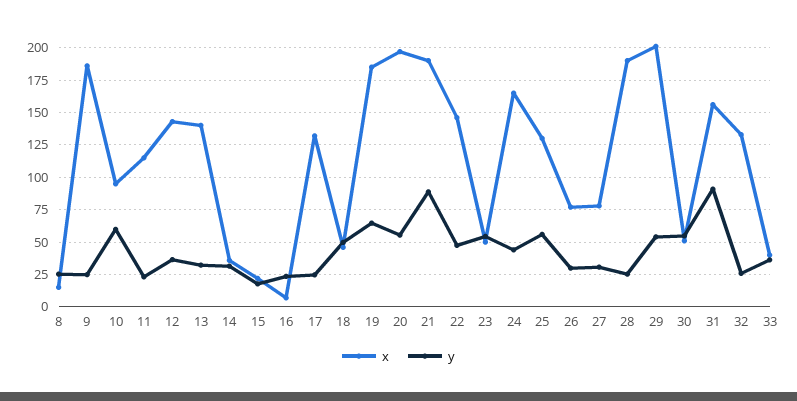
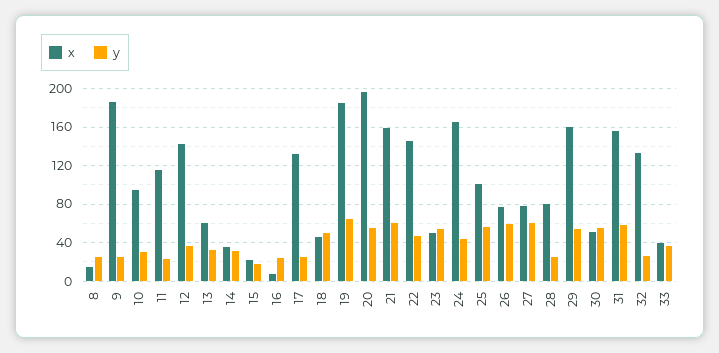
  {
    "x": {
      "8": 15,
      "9": 185,
      "10": 95,
      "11": 115,
      "12": 145,
-     "13": 140,
+     "13": 60,
      "14": 35,
      "15": 20,
      "16": 5,
      "17": 130,
      "18": 45,
      "19": 185,
      "20": 195,
-     "21": 190,
+     "21": 160,
      "22": 145,
      "23": 50,
      "24": 165,
-     "25": 130,
+     "25": 100,
      "26": 75,
      "27": 80,
-     "28": 190,
+     "28": 80,
-     "29": 200,
+     "29": 160,
      "30": 50,
      "31": 155,
      "32": 135,
      "33": 40
    },
    "y": {
      "8": 25,
      "9": 25,
-     "10": 60,
+     "10": 30,
      "11": 25,
      "12": 35,
      "13": 30,
      "14": 30,
      "15": 20,
      "16": 25,
      "17": 25,
      "18": 50,
      "19": 65,
      "20": 55,
-     "21": 90,
+     "21": 60,
      "22": 45,
      "23": 55,
      "24": 45,
      "25": 55,
-     "26": 30,
+     "26": 60,
-     "27": 30,
+     "27": 60,
      "28": 25,
      "29": 55,
      "30": 55,
-     "31": 90,
+     "31": 60,
      "32": 25,
      "33": 35
    }
  }

